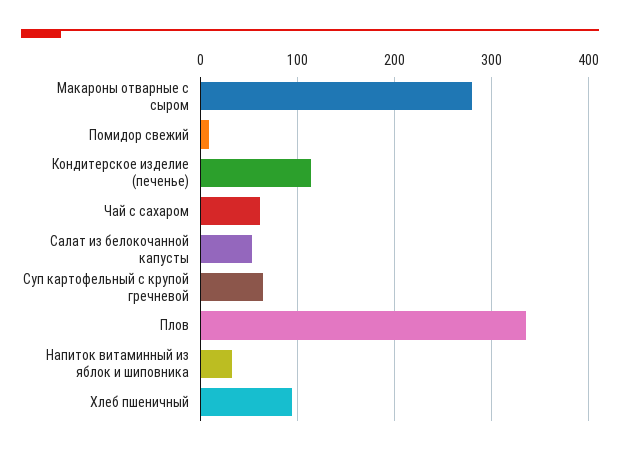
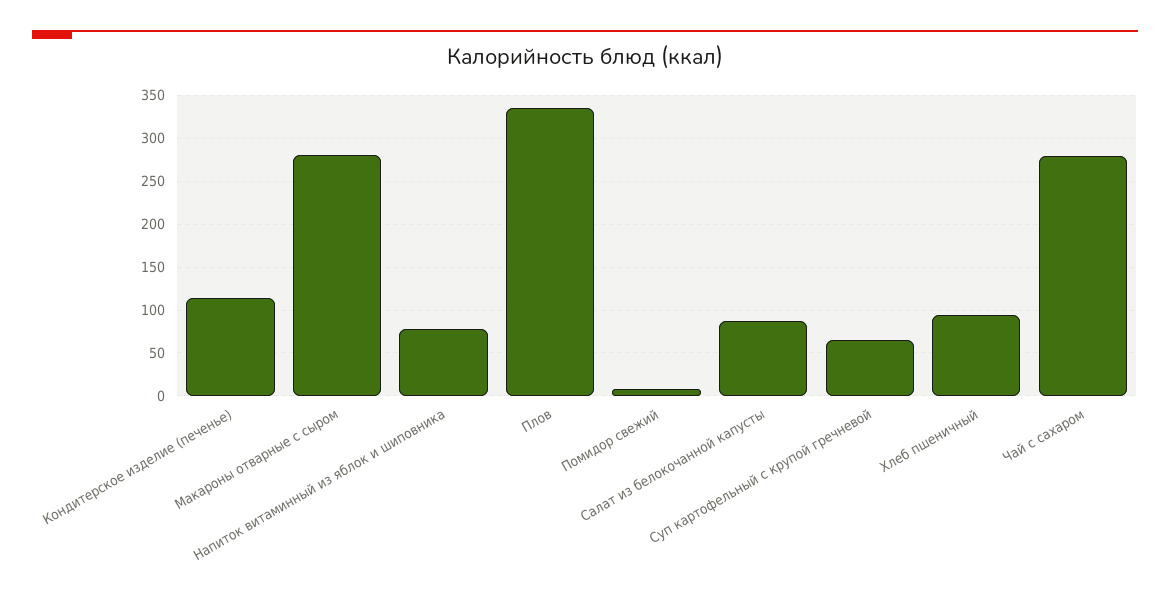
  {
    "Макароны отварные с сыром": 280,
    "Помидор свежий": 10,
    "Кондитерское изделие (печенье)": 110,
-   "Чай с сахаром": 60,
+   "Чай с сахаром": 280,
-   "Салат из белокочанной капусты": 50,
+   "Салат из белокочанной капусты": 90,
    "Суп картофельный с крупой гречневой": 60,
    "Плов": 330,
-   "Напиток витаминный из яблок и шиповника": 30,
+   "Напиток витаминный из яблок и шиповника": 80,
    "Хлеб пшеничный": 90
  }

